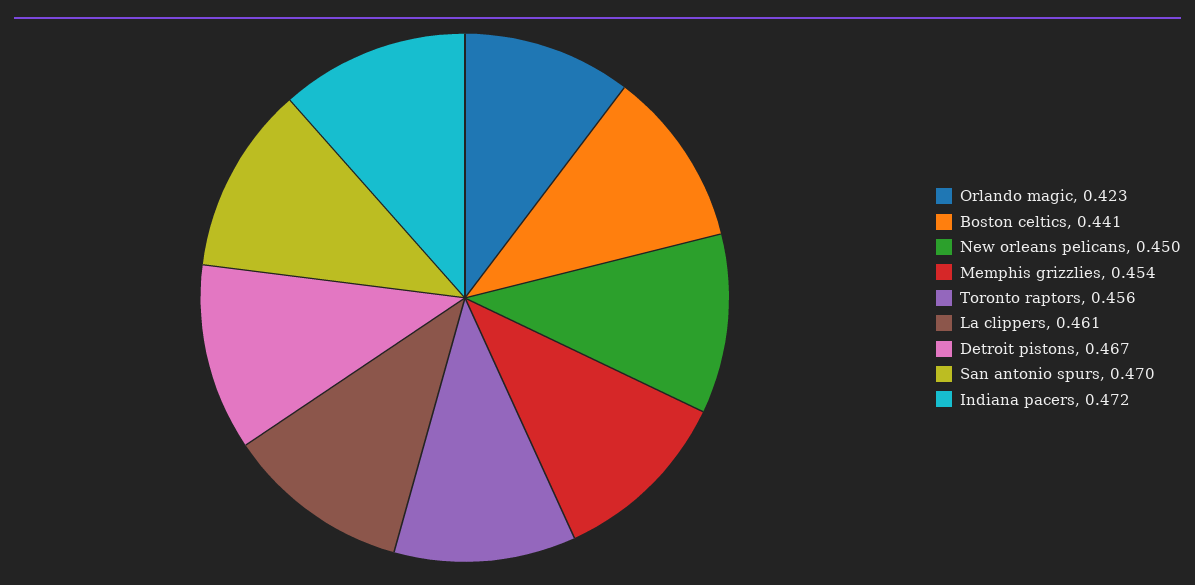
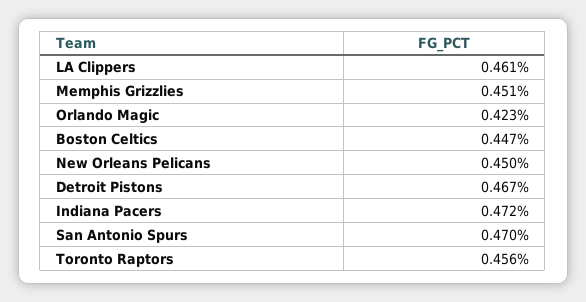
  {
    "Orlando magic": 0.423,
-   "Boston celtics": 0.441,
+   "Boston celtics": 0.447,
    "New orleans pelicans": 0.45,
-   "Memphis grizzlies": 0.454,
+   "Memphis grizzlies": 0.451,
    "Toronto raptors": 0.456,
    "La clippers": 0.461,
    "Detroit pistons": 0.467,
    "San antonio spurs": 0.47,
    "Indiana pacers": 0.472
  }

